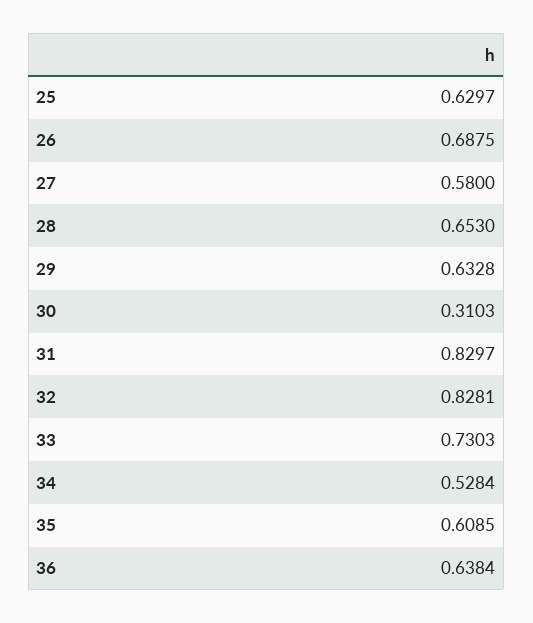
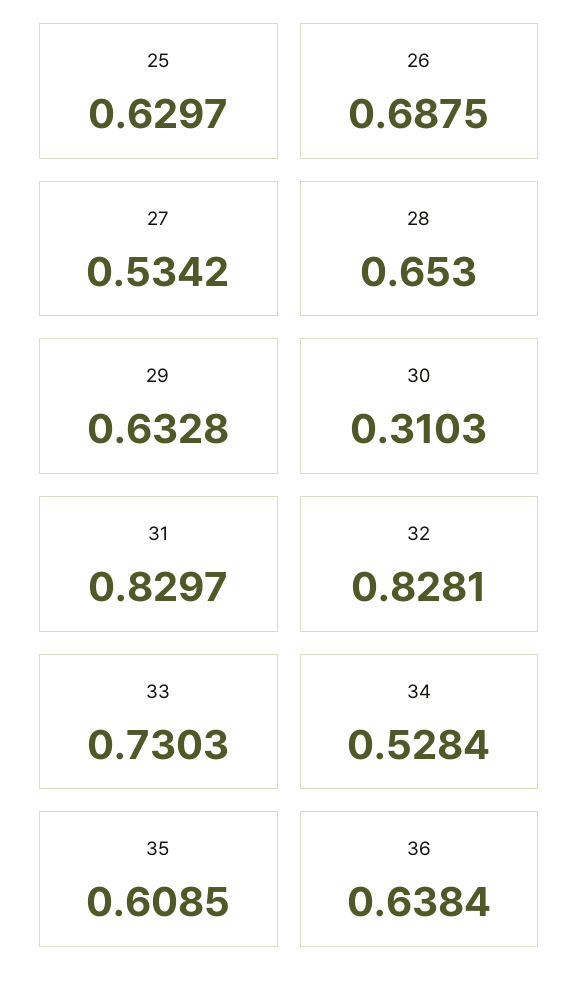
  {
    "25": 0.6297,
    "26": 0.6875,
-   "27": 0.58,
+   "27": 0.5342,
    "28": 0.653,
    "29": 0.6328,
    "30": 0.3103,
    "31": 0.8297,
    "32": 0.8281,
    "33": 0.7303,
    "34": 0.5284,
    "35": 0.6085,
    "36": 0.6384
  }

